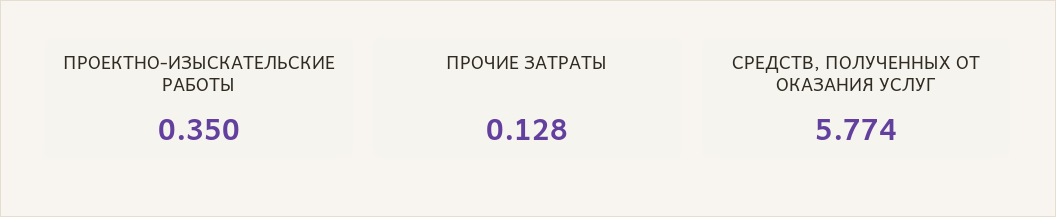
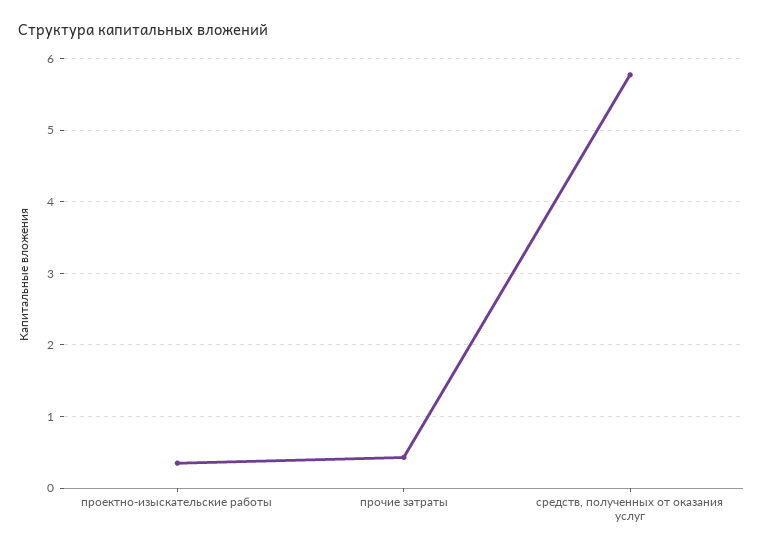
  {
    "ПРОЕКТНО-ИЗЫСКАТЕЛЬСКИЕ РАБОТЫ": 0.35,
-   "ПРОЧИЕ ЗАТРАТЫ": 0.128,
+   "ПРОЧИЕ ЗАТРАТЫ": 0.4,
    "СРЕДСТВ, ПОЛУЧЕННЫХ ОТ ОКАЗАНИЯ УСЛУГ": 5.774
  }

